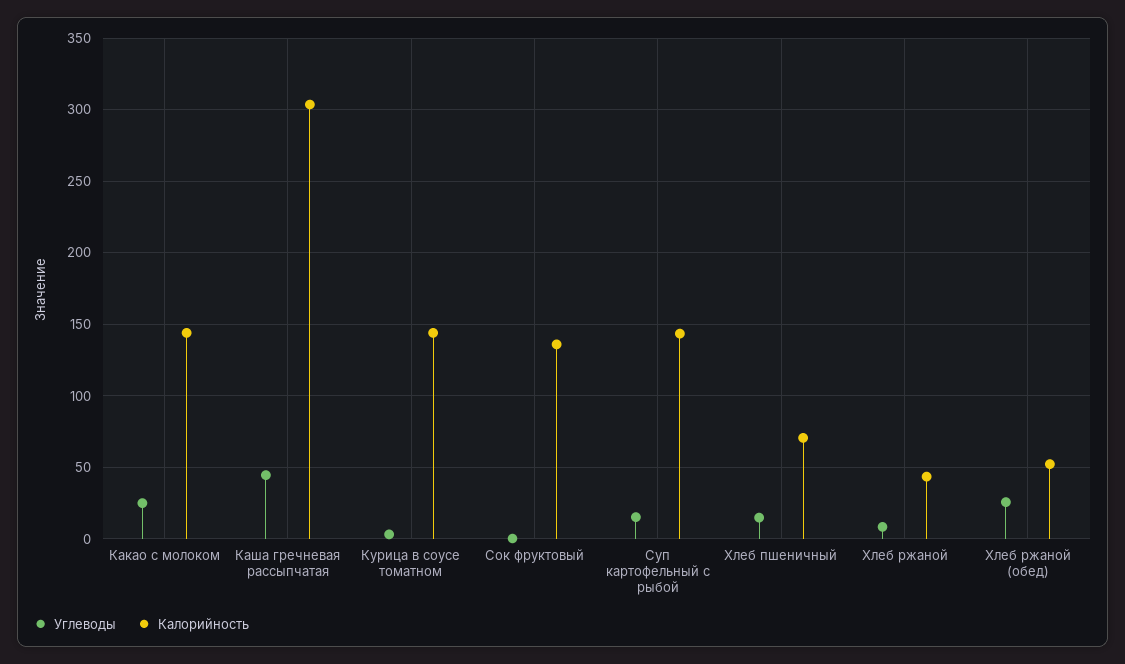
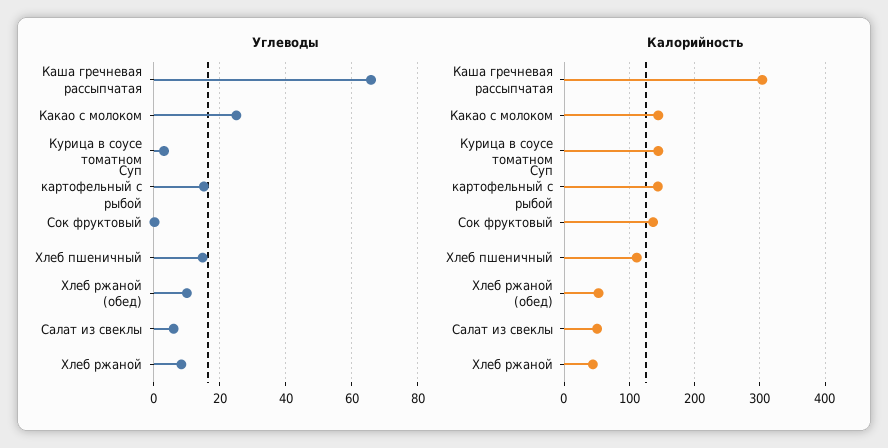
  {
    "Углеводы": {
      "Какао с молоком": 26,
-     "Каша гречневая рассыпчатая": 45,
+     "Каша гречневая рассыпчатая": 66,
      "Курица в соусе томатном": 4,
      "Сок фруктовый": 0,
      "Суп картофельный с рыбой": 16,
      "Хлеб пшеничный": 14,
      "Хлеб ржаной": 8,
-     "Хлеб ржаной (обед)": 25
+     "Хлеб ржаной (обед)": 10,
+     "Салат из свеклы": 6
    },
    "Калорийность": {
      "Какао с молоком": 145,
      "Каша гречневая рассыпчатая": 305,
      "Курица в соусе томатном": 145,
      "Сок фруктовый": 135,
      "Суп картофельный с рыбой": 145,
-     "Хлеб пшеничный": 70,
+     "Хлеб пшеничный": 110,
      "Хлеб ржаной": 45,
-     "Хлеб ржаной (обед)": 50
+     "Хлеб ржаной (обед)": 50,
+     "Салат из свеклы": 50
    }
  }

